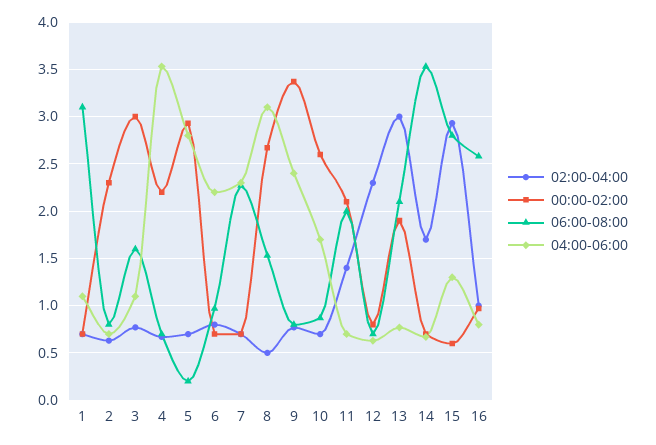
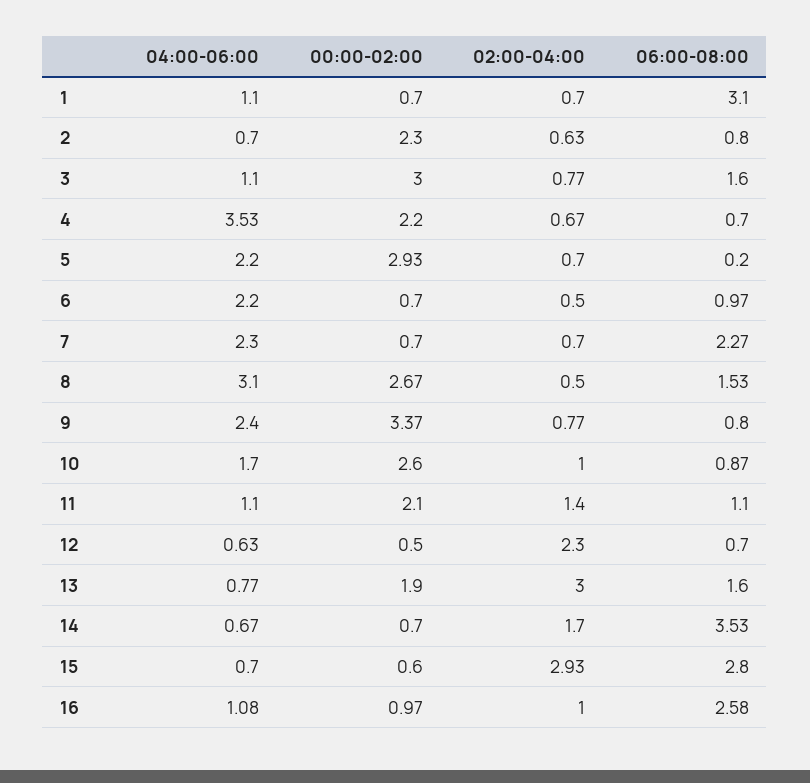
  {
    "02:00-04:00": {
      "1": 0.7,
      "2": 0.63,
      "3": 0.77,
      "4": 0.67,
      "5": 0.7,
-     "6": 0.8,
+     "6": 0.5,
      "7": 0.7,
      "8": 0.5,
      "9": 0.77,
-     "10": 0.7,
+     "10": 1,
      "11": 1.4,
      "12": 2.3,
      "13": 3,
      "14": 1.7,
      "15": 2.93,
      "16": 1
    },
    "00:00-02:00": {
      "1": 0.7,
      "2": 2.3,
      "3": 3,
      "4": 2.2,
      "5": 2.93,
      "6": 0.7,
      "7": 0.7,
      "8": 2.67,
      "9": 3.37,
      "10": 2.6,
      "11": 2.1,
-     "12": 0.8,
+     "12": 0.5,
      "13": 1.9,
      "14": 0.7,
      "15": 0.6,
      "16": 0.97
    },
    "06:00-08:00": {
      "1": 3.1,
      "2": 0.8,
      "3": 1.6,
      "4": 0.7,
      "5": 0.2,
      "6": 0.97,
      "7": 2.27,
      "8": 1.53,
      "9": 0.8,
      "10": 0.87,
-     "11": 2,
+     "11": 1.1,
      "12": 0.7,
-     "13": 2.1,
+     "13": 1.6,
      "14": 3.53,
      "15": 2.8,
      "16": 2.58
    },
    "04:00-06:00": {
      "1": 1.1,
      "2": 0.7,
      "3": 1.1,
      "4": 3.53,
-     "5": 2.8,
+     "5": 2.2,
      "6": 2.2,
      "7": 2.3,
      "8": 3.1,
      "9": 2.4,
      "10": 1.7,
-     "11": 0.7,
+     "11": 1.1,
      "12": 0.63,
      "13": 0.77,
      "14": 0.67,
-     "15": 1.3,
+     "15": 0.7,
-     "16": 0.8
+     "16": 1.08
    }
  }

